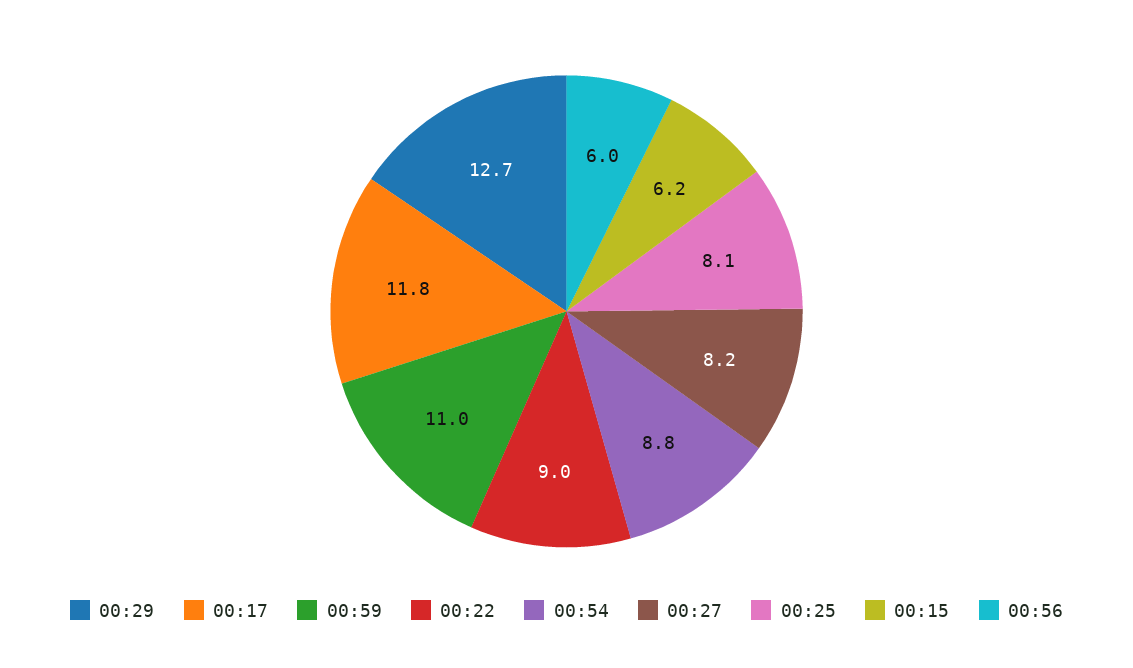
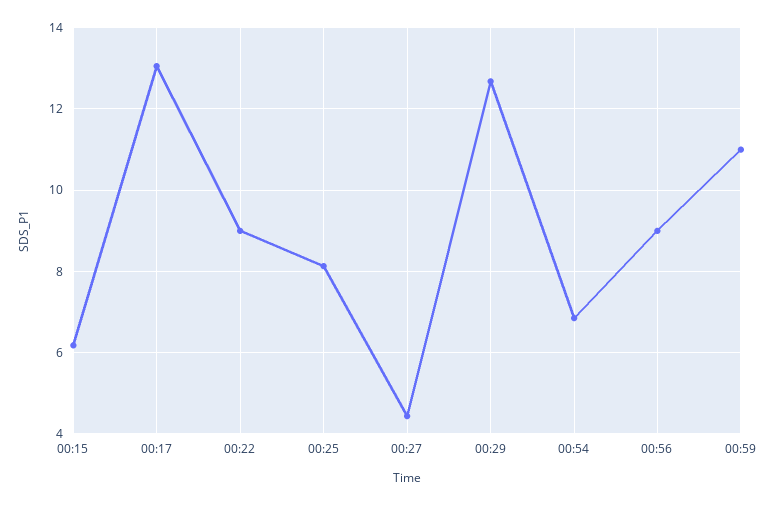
  {
    "00:29": 12.7,
-   "00:17": 11.8,
+   "00:17": 13,
    "00:59": 11,
    "00:22": 9,
-   "00:54": 8.8,
+   "00:54": 6.8,
-   "00:27": 8.2,
+   "00:27": 4.4,
    "00:25": 8.1,
    "00:15": 6.2,
-   "00:56": 6
+   "00:56": 9
  }

